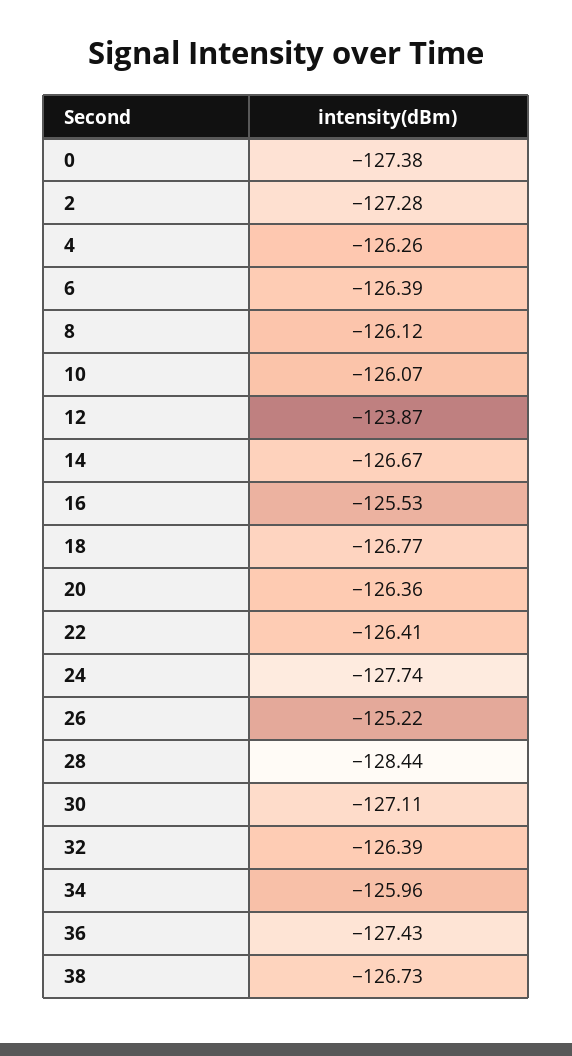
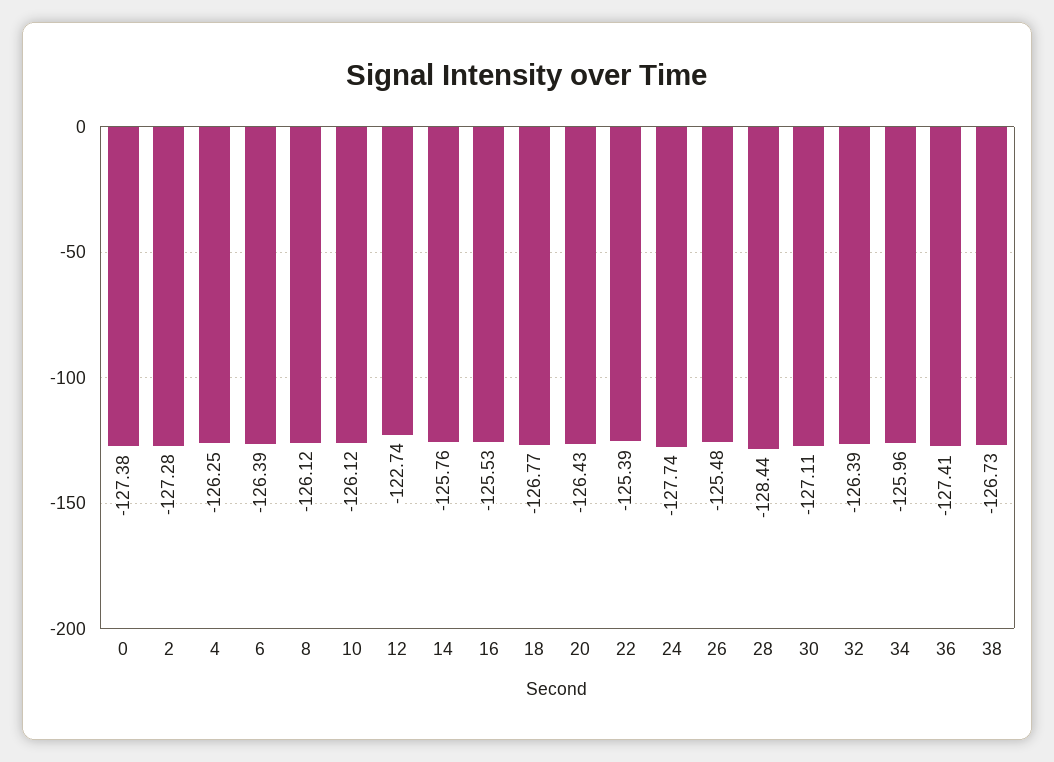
  {
    "0": -127.38,
    "2": -127.28,
-   "4": -126.26,
+   "4": -126.25,
    "6": -126.39,
    "8": -126.12,
-   "10": -126.07,
+   "10": -126.12,
-   "12": -123.87,
+   "12": -122.74,
-   "14": -126.67,
+   "14": -125.76,
    "16": -125.53,
    "18": -126.77,
-   "20": -126.36,
+   "20": -126.43,
-   "22": -126.41,
+   "22": -125.39,
    "24": -127.74,
-   "26": -125.22,
+   "26": -125.48,
    "28": -128.44,
    "30": -127.11,
    "32": -126.39,
    "34": -125.96,
-   "36": -127.43,
+   "36": -127.41,
    "38": -126.73
  }

